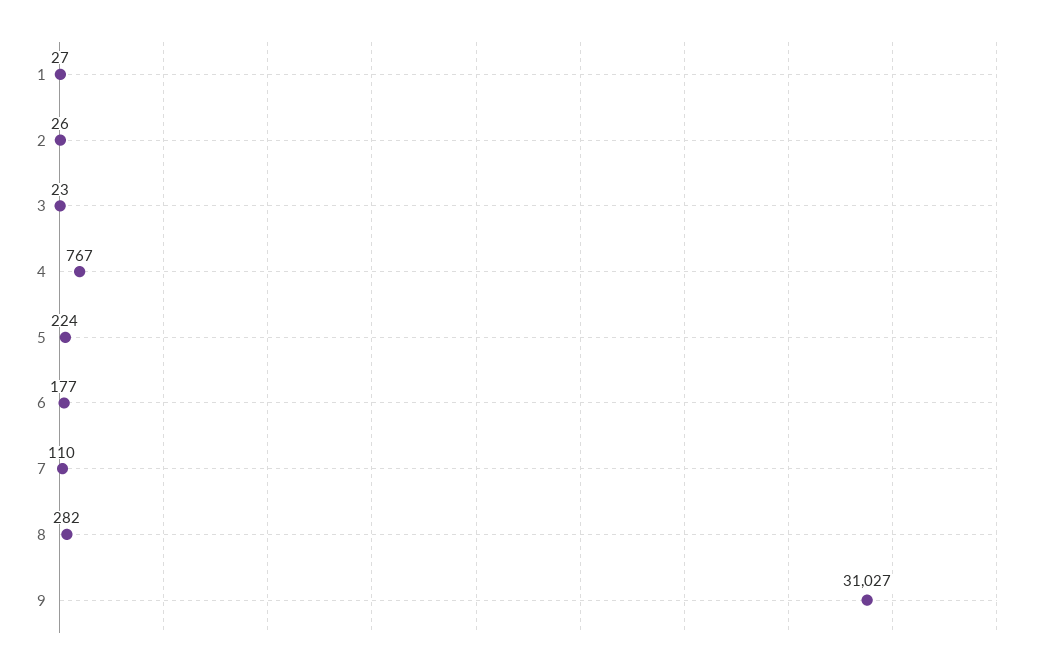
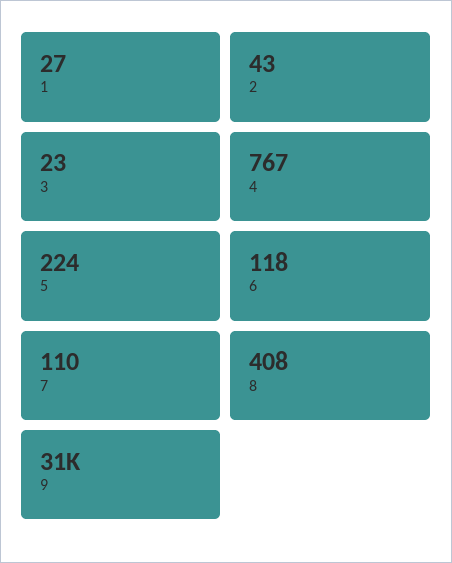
  {
    "1": 27,
-   "2": 26,
+   "2": 43,
    "3": 23,
    "4": 767,
    "5": 224,
-   "6": 177,
+   "6": 118,
    "7": 110,
-   "8": 282,
+   "8": 408,
    "9": 31027
  }

